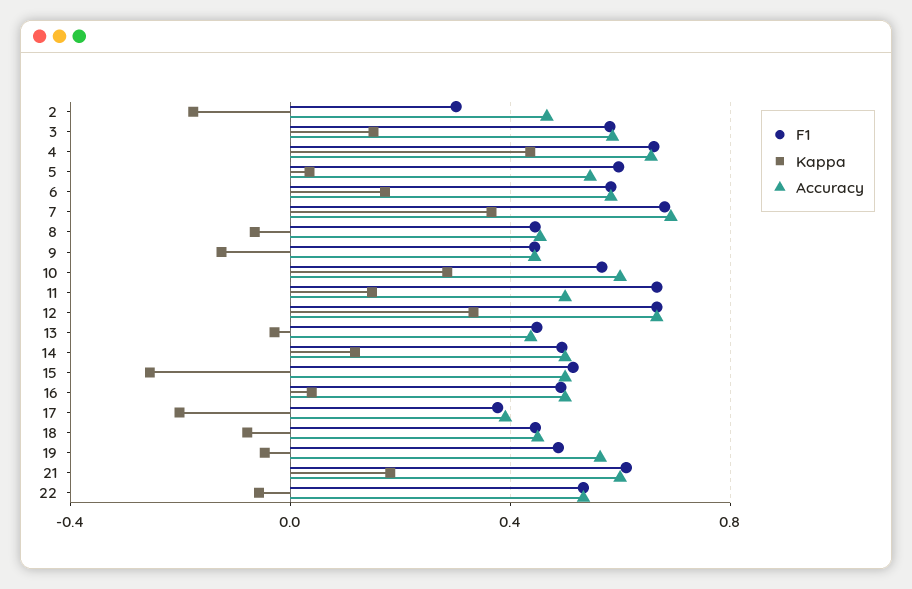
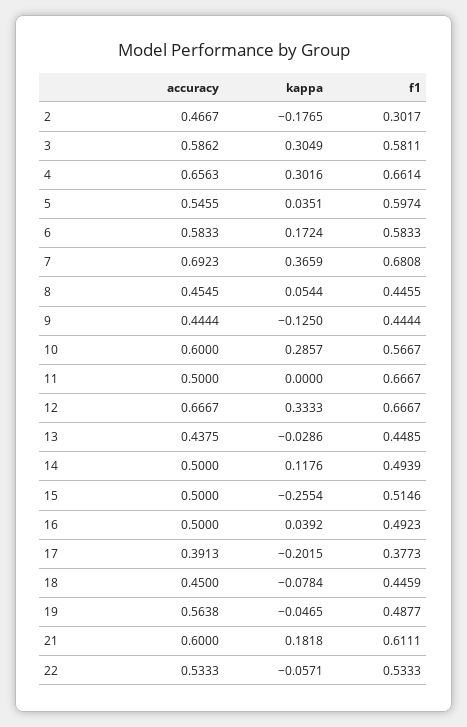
  {
    "F1": {
      "2": 0.3017,
      "3": 0.5811,
      "4": 0.6614,
      "5": 0.5974,
      "6": 0.5833,
      "7": 0.6808,
      "8": 0.4455,
      "9": 0.4444,
      "10": 0.5667,
      "11": 0.6667,
      "12": 0.6667,
      "13": 0.4485,
      "14": 0.4939,
      "15": 0.5146,
      "16": 0.4923,
      "17": 0.3773,
      "18": 0.4459,
      "19": 0.4877,
      "21": 0.6111,
      "22": 0.5333
    },
    "Kappa": {
      "2": -0.1765,
-     "3": 0.15,
+     "3": 0.3049,
-     "4": 0.45,
+     "4": 0.3016,
      "5": 0.0351,
      "6": 0.1724,
      "7": 0.3659,
-     "8": -0.05,
+     "8": 0.0544,
      "9": -0.125,
      "10": 0.2857,
-     "11": 0.15,
+     "11": 0,
      "12": 0.3333,
      "13": -0.0286,
      "14": 0.1176,
      "15": -0.2554,
      "16": 0.0392,
      "17": -0.2015,
      "18": -0.0784,
      "19": -0.0465,
      "21": 0.1818,
      "22": -0.0571
    },
    "Accuracy": {
      "2": 0.4667,
      "3": 0.5862,
      "4": 0.6563,
      "5": 0.5455,
      "6": 0.5833,
      "7": 0.6923,
      "8": 0.4545,
      "9": 0.4444,
      "10": 0.6,
      "11": 0.5,
      "12": 0.6667,
      "13": 0.4375,
      "14": 0.5,
      "15": 0.5,
      "16": 0.5,
      "17": 0.3913,
      "18": 0.45,
      "19": 0.5638,
      "21": 0.6,
      "22": 0.5333
    }
  }

